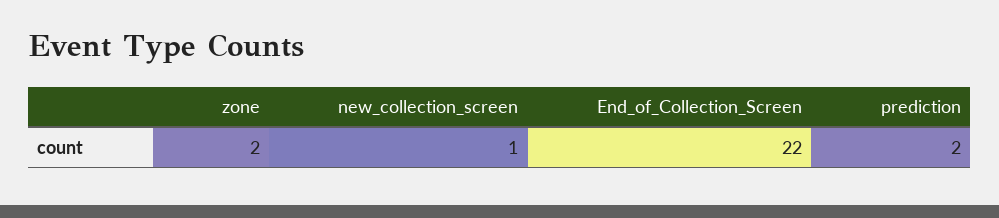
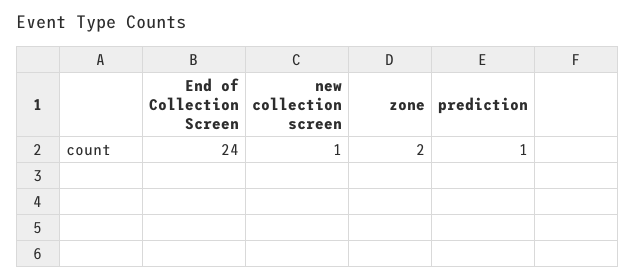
  {
    "zone": 2,
    "new_collection_screen": 1,
-   "End_of_Collection_Screen": 22,
+   "End_of_Collection_Screen": 24,
-   "prediction": 2
+   "prediction": 1
  }

